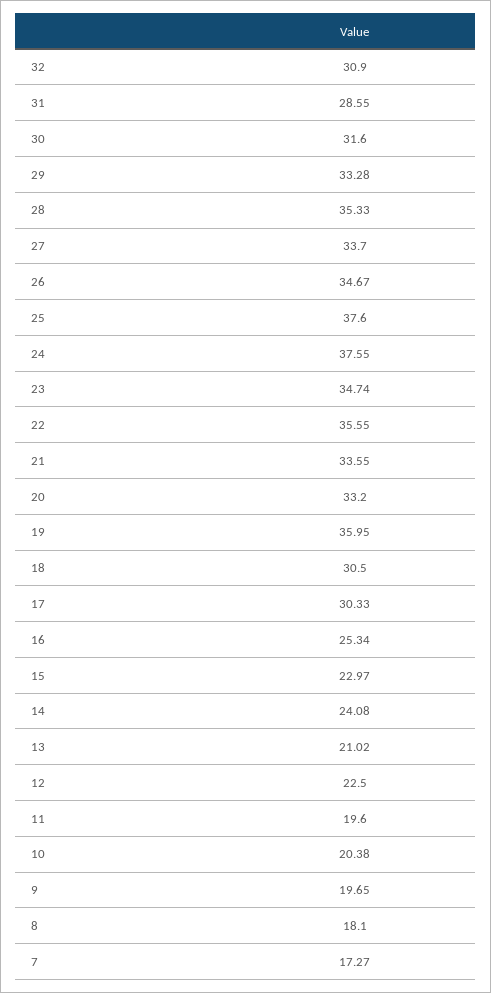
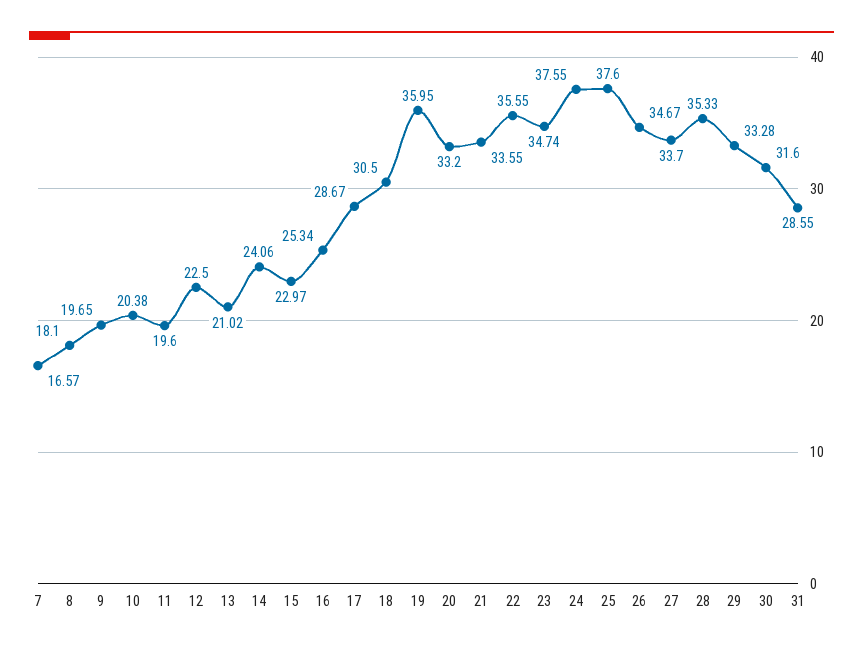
  {
-   "32": 30.9,
    "31": 28.55,
    "30": 31.6,
    "29": 33.28,
    "28": 35.33,
    "27": 33.7,
    "26": 34.67,
    "25": 37.6,
    "24": 37.55,
    "23": 34.74,
    "22": 35.55,
    "21": 33.55,
    "20": 33.2,
    "19": 35.95,
    "18": 30.5,
-   "17": 30.33,
+   "17": 28.67,
    "16": 25.34,
    "15": 22.97,
-   "14": 24.08,
+   "14": 24.06,
    "13": 21.02,
    "12": 22.5,
    "11": 19.6,
    "10": 20.38,
    "9": 19.65,
    "8": 18.1,
-   "7": 17.27
+   "7": 16.57
  }

